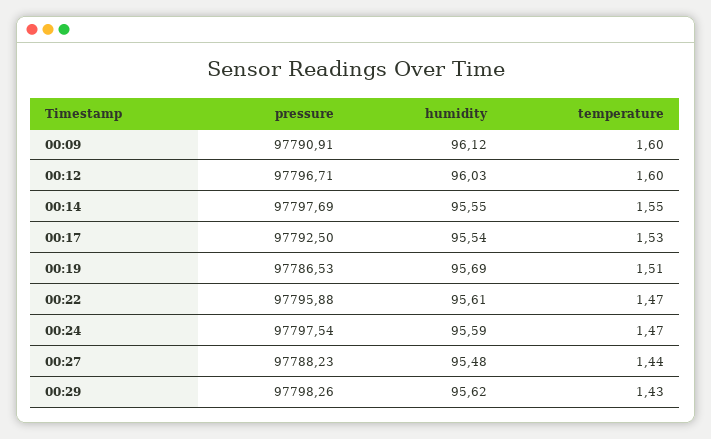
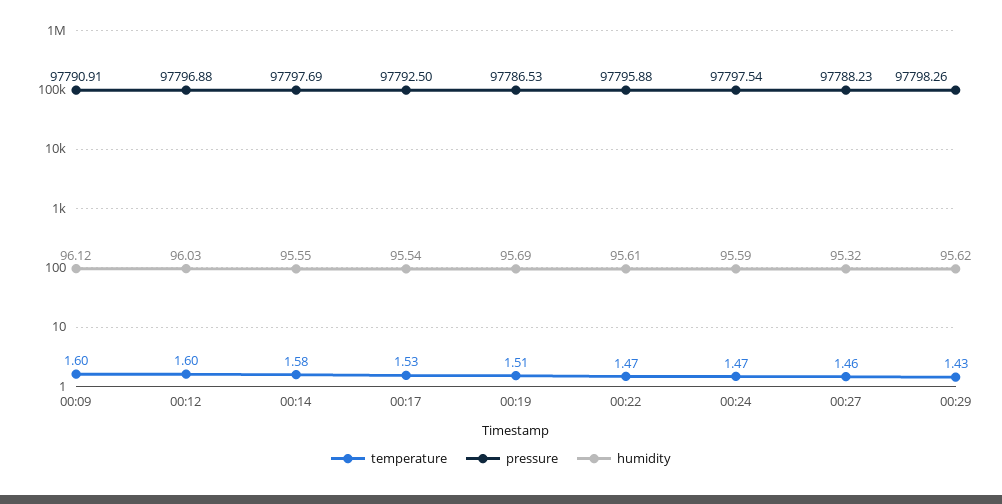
  {
    "pressure": {
      "00:09": 97790.91,
-     "00:12": 97796.71,
+     "00:12": 97796.88,
      "00:14": 97797.69,
      "00:17": 97792.5,
      "00:19": 97786.53,
      "00:22": 97795.88,
      "00:24": 97797.54,
      "00:27": 97788.23,
      "00:29": 97798.26
    },
    "humidity": {
      "00:09": 96.12,
      "00:12": 96.03,
      "00:14": 95.55,
      "00:17": 95.54,
      "00:19": 95.69,
      "00:22": 95.61,
      "00:24": 95.59,
-     "00:27": 95.48,
+     "00:27": 95.32,
      "00:29": 95.62
    },
    "temperature": {
      "00:09": 1.6,
      "00:12": 1.6,
-     "00:14": 1.55,
+     "00:14": 1.58,
      "00:17": 1.53,
      "00:19": 1.51,
      "00:22": 1.47,
      "00:24": 1.47,
-     "00:27": 1.44,
+     "00:27": 1.46,
      "00:29": 1.43
    }
  }

